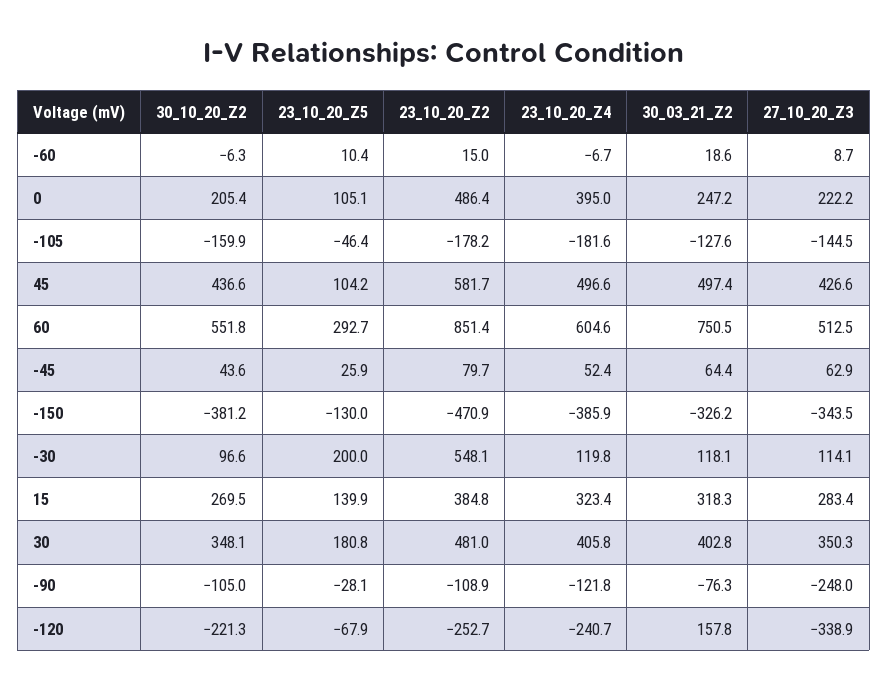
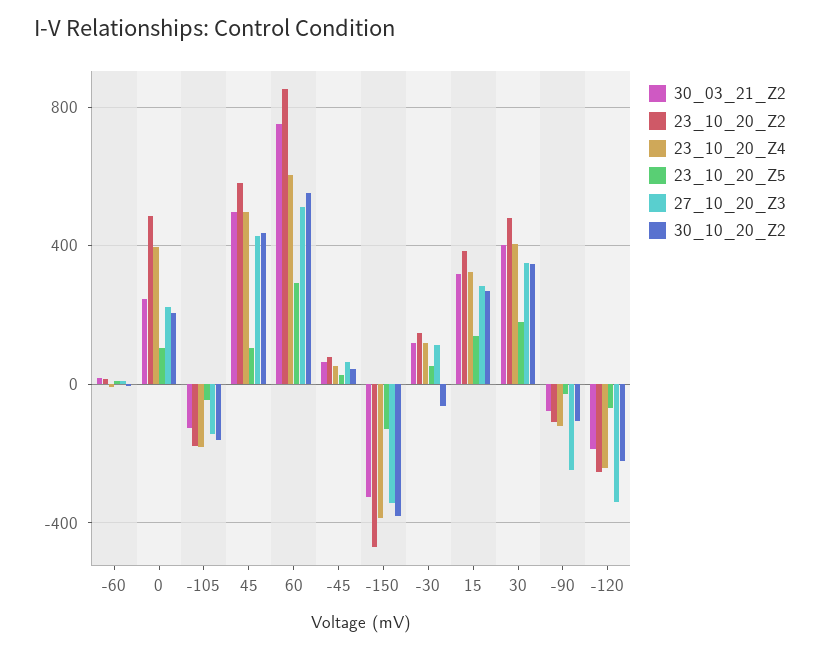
  {
    "30_10_20_Z2": {
      "-60": -6.3,
      "0": 205.4,
      "-105": -159.9,
      "45": 436.6,
      "60": 551.8,
      "-45": 43.6,
      "-150": -381.2,
-     "-30": 96.6,
+     "-30": -50,
      "15": 269.5,
      "30": 348.1,
      "-90": -105,
      "-120": -221.3
    },
    "23_10_20_Z5": {
      "-60": 10.4,
      "0": 105.1,
      "-105": -46.4,
      "45": 104.2,
      "60": 292.7,
      "-45": 25.9,
      "-150": -130,
-     "-30": 200,
+     "-30": 50,
      "15": 139.9,
      "30": 180.8,
      "-90": -28.1,
      "-120": -67.9
    },
    "23_10_20_Z2": {
      "-60": 15,
      "0": 486.4,
      "-105": -178.2,
      "45": 581.7,
      "60": 851.4,
      "-45": 79.7,
      "-150": -470.9,
-     "-30": 548.1,
+     "-30": 150,
      "15": 384.8,
      "30": 481,
      "-90": -108.9,
      "-120": -252.7
    },
    "23_10_20_Z4": {
      "-60": -6.7,
      "0": 395,
      "-105": -181.6,
      "45": 496.6,
      "60": 604.6,
      "-45": 52.4,
      "-150": -385.9,
      "-30": 119.8,
      "15": 323.4,
      "30": 405.8,
      "-90": -121.8,
      "-120": -240.7
    },
    "30_03_21_Z2": {
      "-60": 18.6,
      "0": 247.2,
      "-105": -127.6,
      "45": 497.4,
      "60": 750.5,
      "-45": 64.4,
      "-150": -326.2,
      "-30": 118.1,
      "15": 318.3,
      "30": 402.8,
      "-90": -76.3,
-     "-120": 157.8
+     "-120": -200
    },
    "27_10_20_Z3": {
      "-60": 8.7,
      "0": 222.2,
      "-105": -144.5,
      "45": 426.6,
      "60": 512.5,
      "-45": 62.9,
      "-150": -343.5,
      "-30": 114.1,
      "15": 283.4,
      "30": 350.3,
      "-90": -248,
      "-120": -338.9
    }
  }

